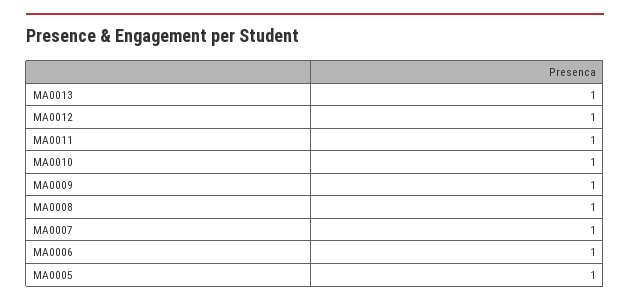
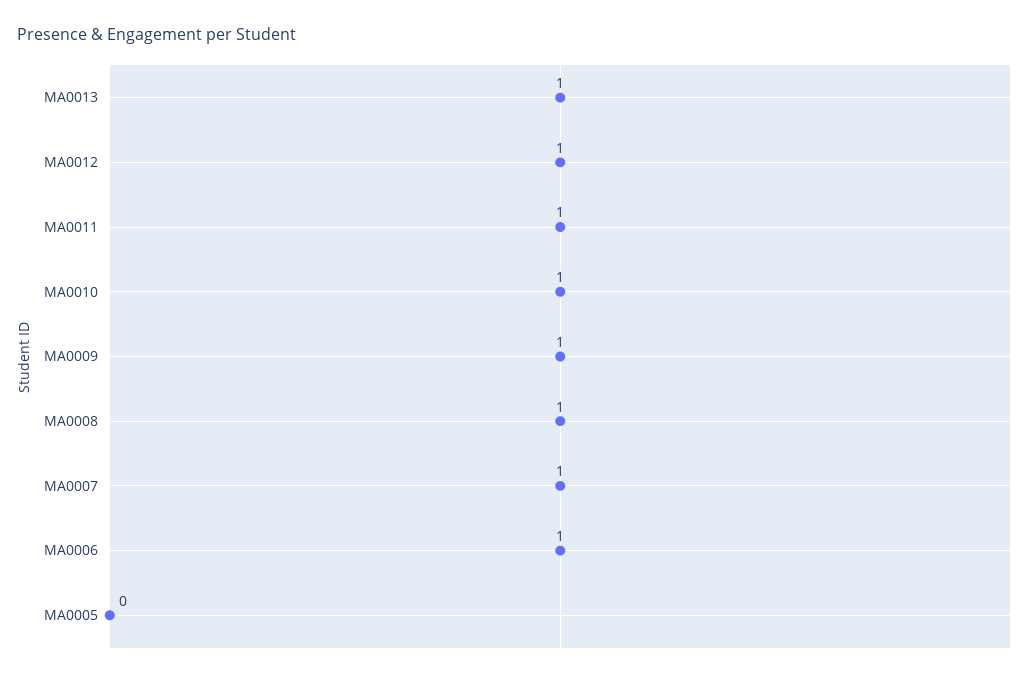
  {
    "MA0013": 1,
    "MA0012": 1,
    "MA0011": 1,
    "MA0010": 1,
    "MA0009": 1,
    "MA0008": 1,
    "MA0007": 1,
    "MA0006": 1,
-   "MA0005": 1
+   "MA0005": 0
  }

